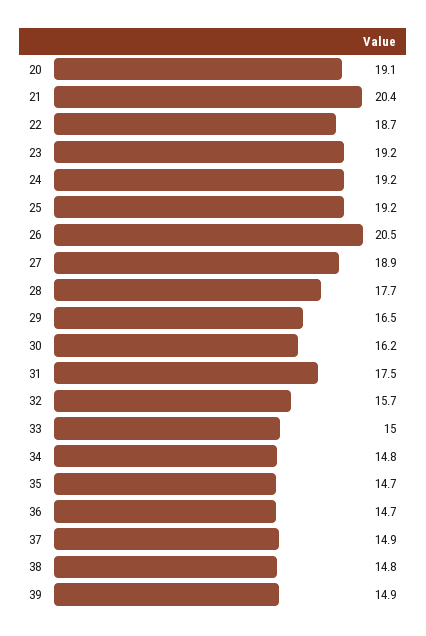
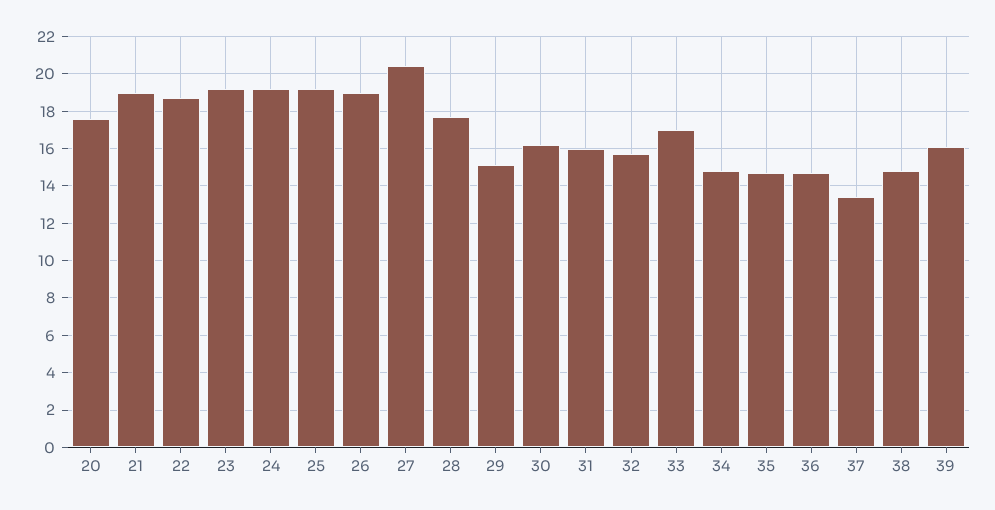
  {
-   "20": 19.1,
+   "20": 17.5,
-   "21": 20.4,
+   "21": 19,
    "22": 18.7,
    "23": 19.2,
    "24": 19.2,
    "25": 19.2,
-   "26": 20.5,
+   "26": 19,
-   "27": 18.9,
+   "27": 20.5,
    "28": 17.7,
-   "29": 16.5,
+   "29": 15,
    "30": 16.2,
-   "31": 17.5,
+   "31": 16,
    "32": 15.7,
-   "33": 15,
+   "33": 17,
    "34": 14.8,
    "35": 14.7,
    "36": 14.7,
-   "37": 14.9,
+   "37": 13.5,
    "38": 14.8,
-   "39": 14.9
+   "39": 16
  }

